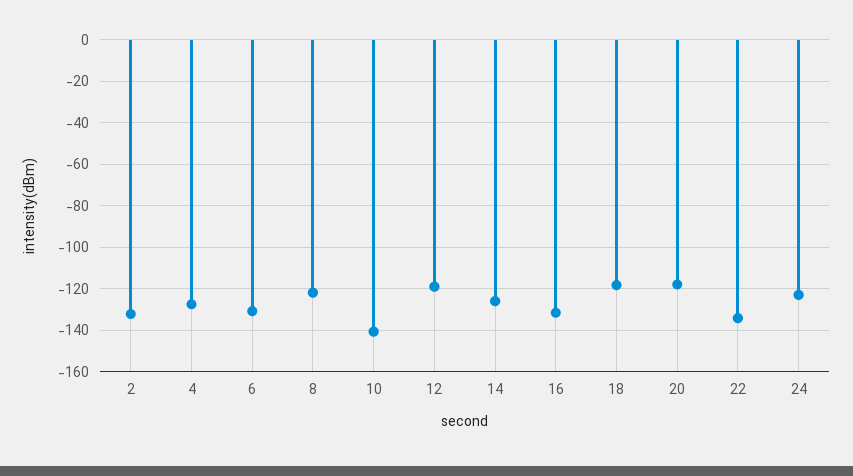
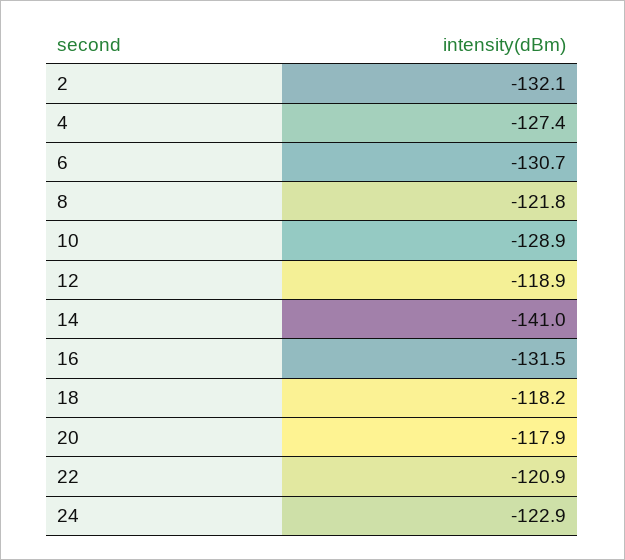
  {
    "2": -132.1,
    "4": -127.4,
    "6": -130.7,
    "8": -121.8,
-   "10": -140,
+   "10": -128.9,
    "12": -118.9,
-   "14": -125,
+   "14": -141,
    "16": -131.5,
    "18": -118.2,
    "20": -117.9,
-   "22": -135,
+   "22": -120.9,
    "24": -122.9
  }

